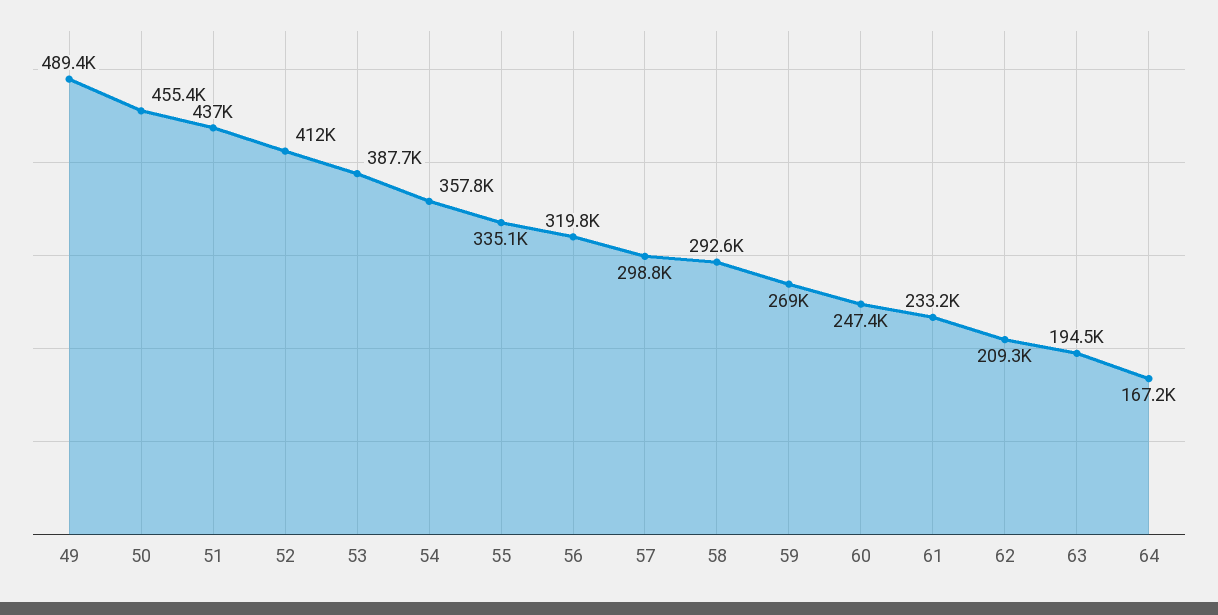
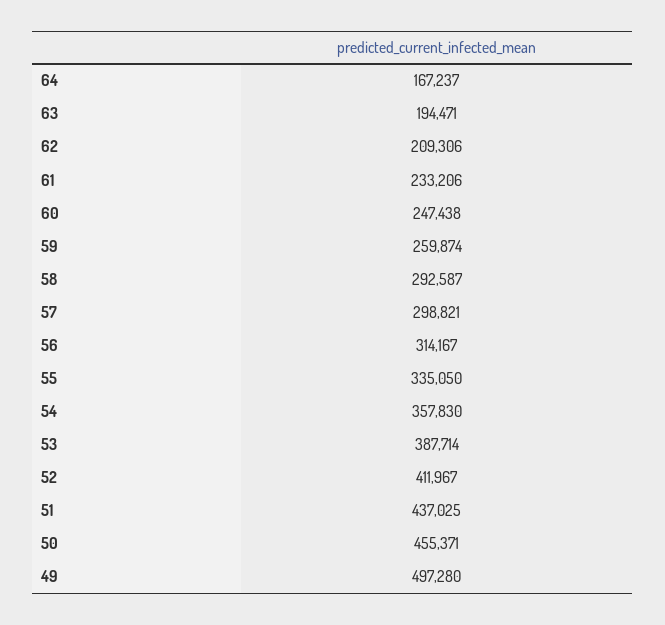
  {
-   "49": 489400,
+   "49": 497280,
    "50": 455371,
    "51": 437025,
    "52": 411967,
    "53": 387714,
    "54": 357830,
    "55": 335050,
-   "56": 319800,
+   "56": 314167,
    "57": 298821,
    "58": 292587,
-   "59": 269000,
+   "59": 259874,
    "60": 247438,
    "61": 233206,
    "62": 209306,
    "63": 194471,
    "64": 167237
  }

